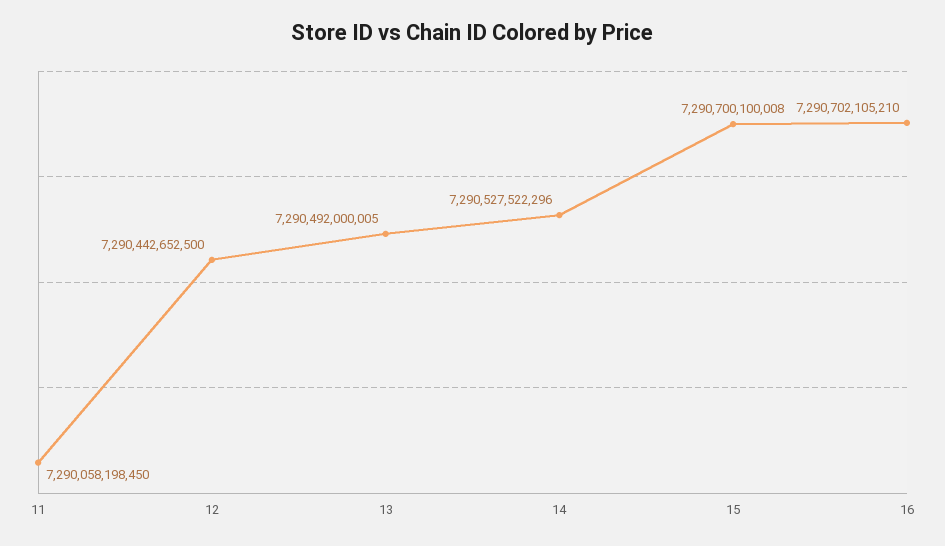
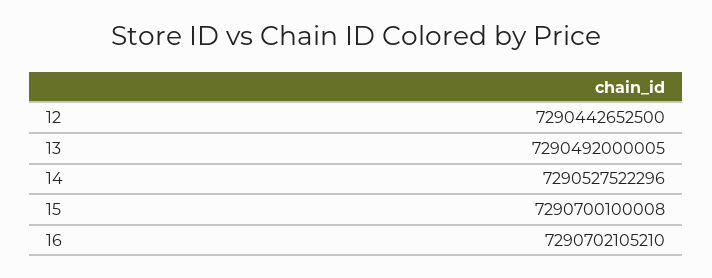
  {
-   "11": 7290058198450,
    "12": 7290442652500,
    "13": 7290492000005,
    "14": 7290527522296,
    "15": 7290700100008,
    "16": 7290702105210
  }

